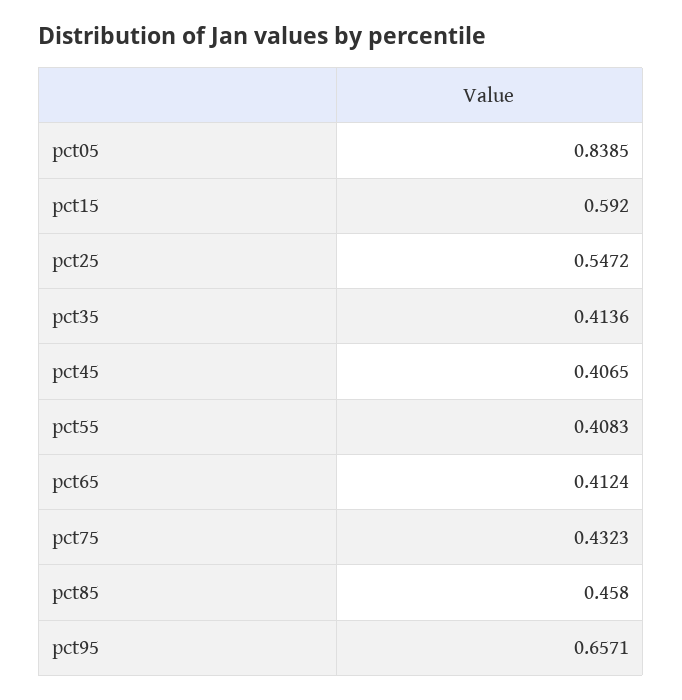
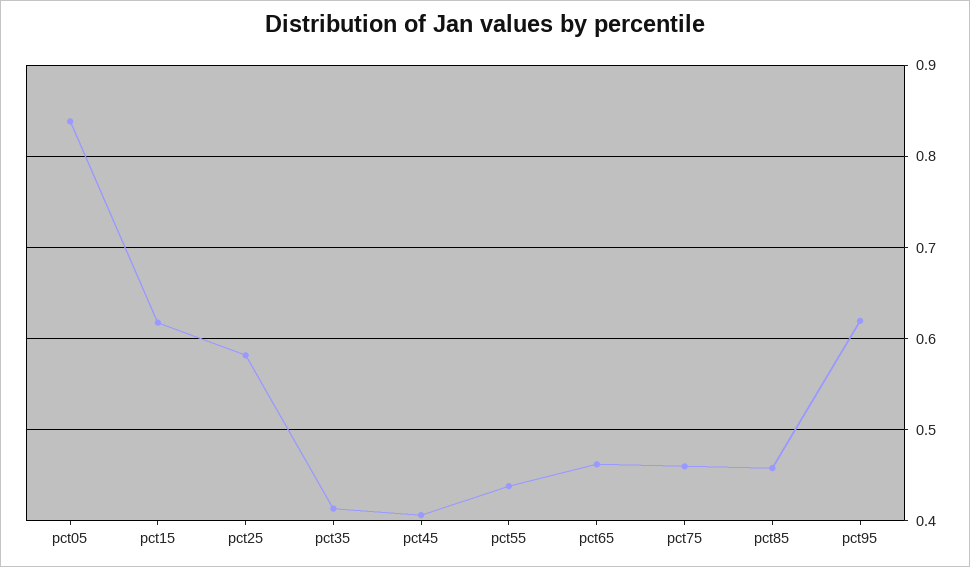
  {
    "pct05": 0.8385,
-   "pct15": 0.592,
+   "pct15": 0.62,
-   "pct25": 0.5472,
+   "pct25": 0.58,
    "pct35": 0.4136,
    "pct45": 0.4065,
-   "pct55": 0.4083,
+   "pct55": 0.44,
-   "pct65": 0.4124,
+   "pct65": 0.46,
-   "pct75": 0.4323,
+   "pct75": 0.46,
    "pct85": 0.458,
-   "pct95": 0.6571
+   "pct95": 0.62
  }

